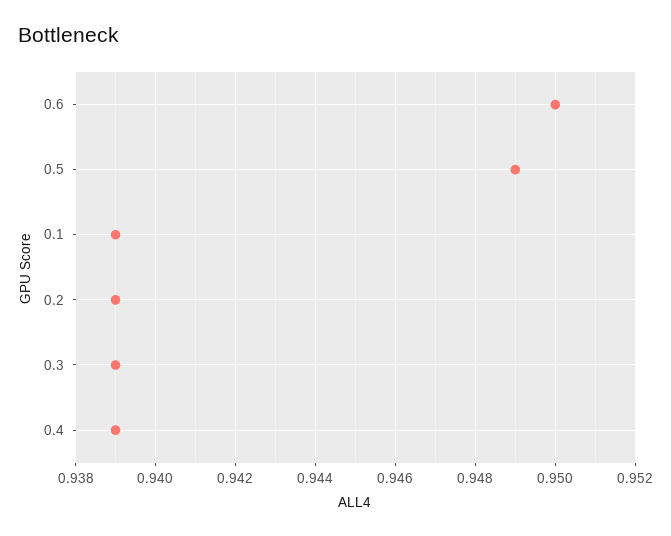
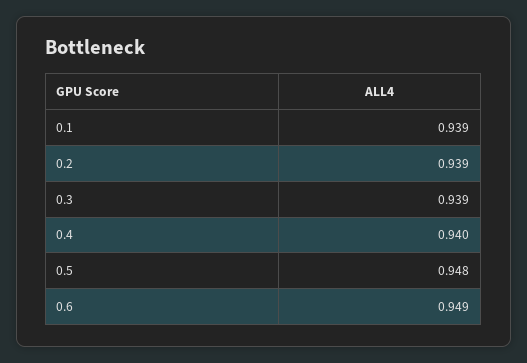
  {
-   "0.6": 0.95,
+   "0.6": 0.949,
-   "0.5": 0.949,
+   "0.5": 0.948,
    "0.1": 0.939,
    "0.2": 0.939,
    "0.3": 0.939,
-   "0.4": 0.939
+   "0.4": 0.94
  }

